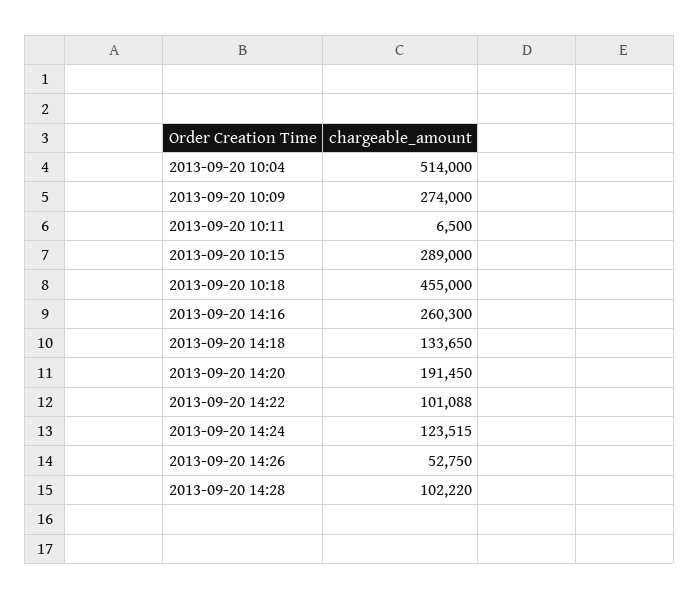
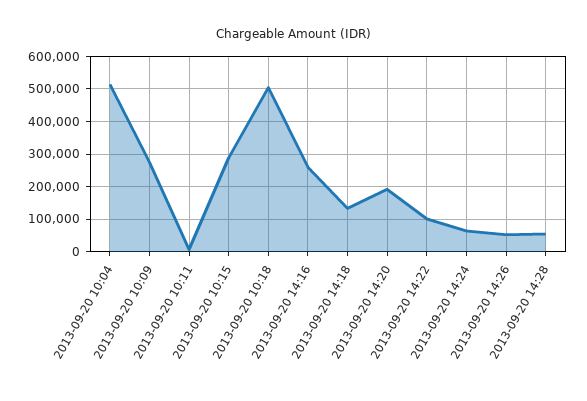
  {
    "2013-09-20 10:04": 514000,
    "2013-09-20 10:09": 274000,
    "2013-09-20 10:11": 6500,
    "2013-09-20 10:15": 289000,
-   "2013-09-20 10:18": 455000,
+   "2013-09-20 10:18": 500000,
    "2013-09-20 14:16": 260300,
    "2013-09-20 14:18": 133650,
    "2013-09-20 14:20": 191450,
    "2013-09-20 14:22": 101088,
-   "2013-09-20 14:24": 123515,
+   "2013-09-20 14:24": 60000,
    "2013-09-20 14:26": 52750,
-   "2013-09-20 14:28": 102220
+   "2013-09-20 14:28": 60000
  }

